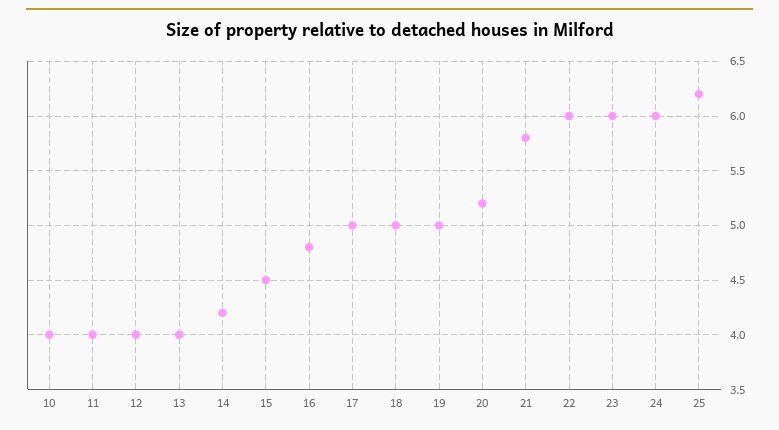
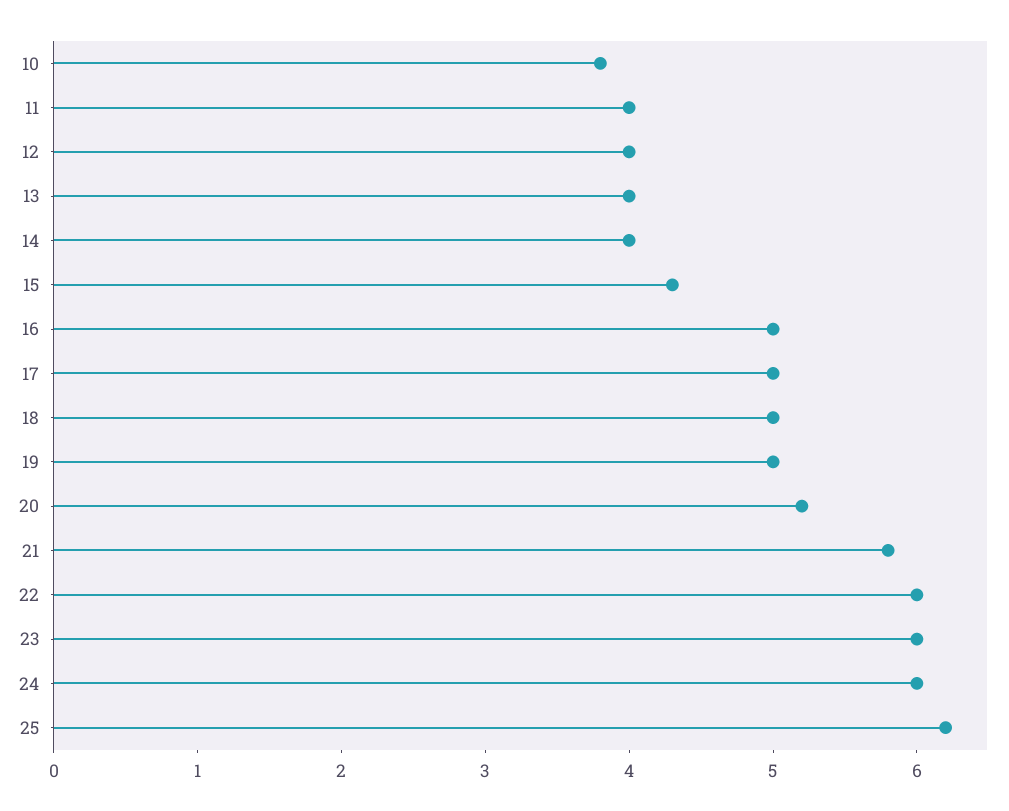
  {
-   "10": 4,
+   "10": 3.8,
    "11": 4,
    "12": 4,
    "13": 4,
-   "14": 4.2,
+   "14": 4,
-   "15": 4.5,
+   "15": 4.3,
-   "16": 4.8,
+   "16": 5,
    "17": 5,
    "18": 5,
    "19": 5,
    "20": 5.2,
    "21": 5.8,
    "22": 6,
    "23": 6,
    "24": 6,
    "25": 6.2
  }

